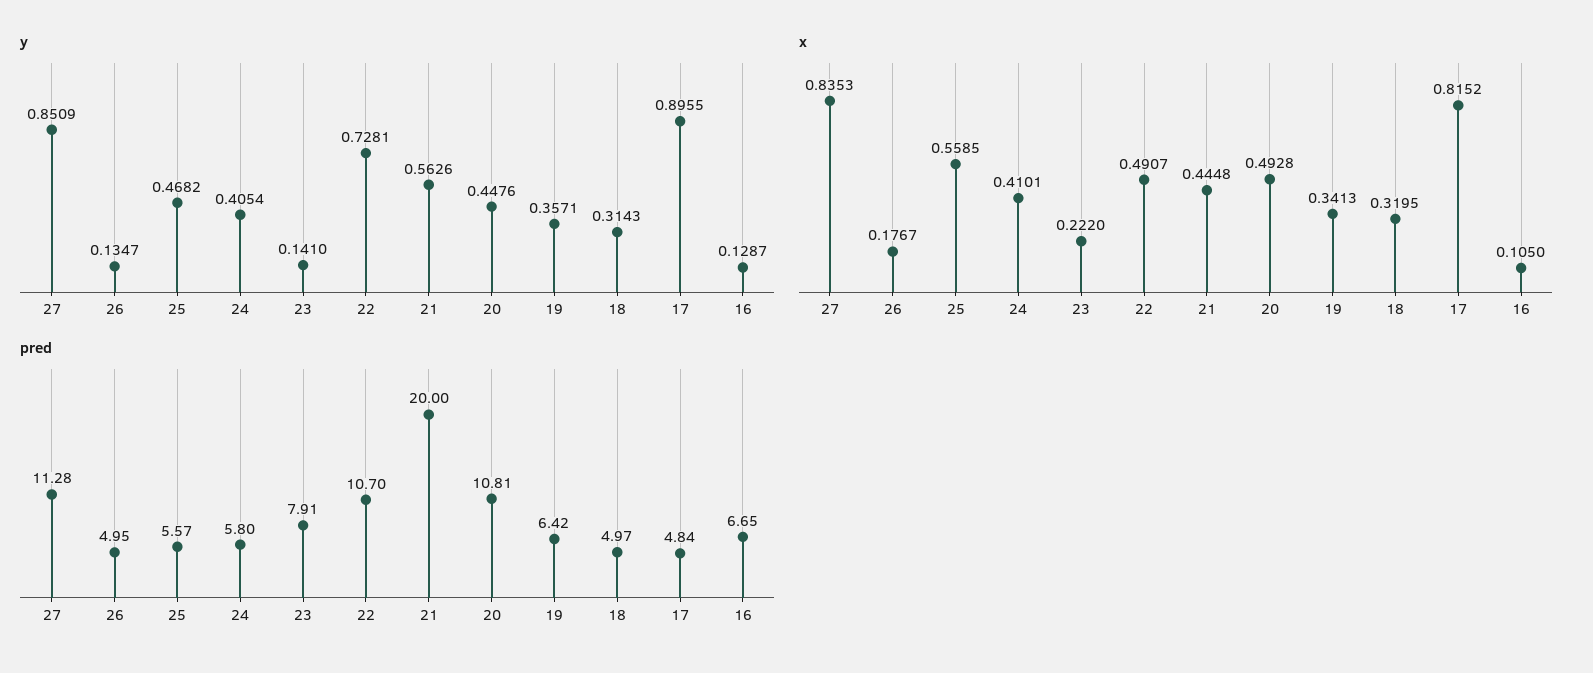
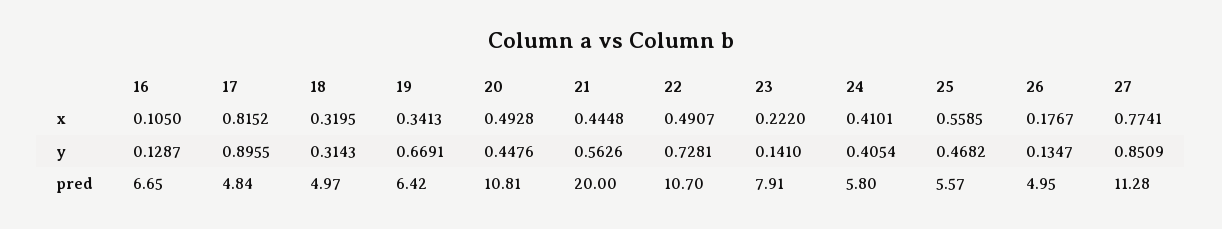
  {
    "y": {
      "27": 0.8509,
      "26": 0.1347,
      "25": 0.4682,
      "24": 0.4054,
      "23": 0.141,
      "22": 0.7281,
      "21": 0.5626,
      "20": 0.4476,
-     "19": 0.3571,
+     "19": 0.6691,
      "18": 0.3143,
      "17": 0.8955,
      "16": 0.1287
    },
    "x": {
-     "27": 0.8353,
+     "27": 0.7741,
      "26": 0.1767,
      "25": 0.5585,
      "24": 0.4101,
      "23": 0.222,
      "22": 0.4907,
      "21": 0.4448,
      "20": 0.4928,
      "19": 0.3413,
      "18": 0.3195,
      "17": 0.8152,
      "16": 0.105
    },
    "pred": {
      "27": 11.28,
      "26": 4.95,
      "25": 5.57,
      "24": 5.8,
      "23": 7.91,
      "22": 10.7,
      "21": 20,
      "20": 10.81,
      "19": 6.42,
      "18": 4.97,
      "17": 4.84,
      "16": 6.65
    }
  }

